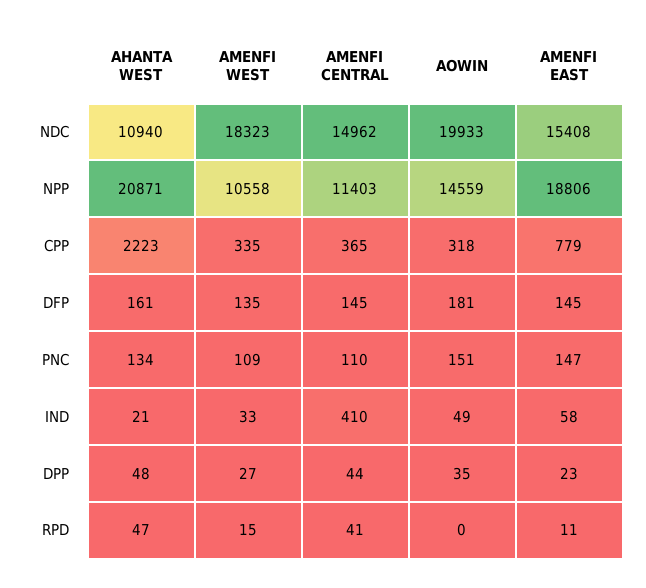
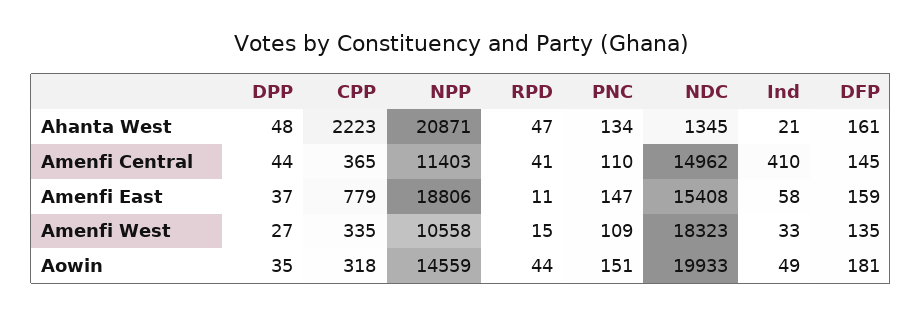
  {
    "AHANTA WEST": {
-     "NDC": 10940,
+     "NDC": 1345,
      "NPP": 20871,
      "CPP": 2223,
      "DFP": 161,
      "PNC": 134,
      "IND": 21,
      "DPP": 48,
      "RPD": 47
    },
    "AMENFI WEST": {
      "NDC": 18323,
      "NPP": 10558,
      "CPP": 335,
      "DFP": 135,
      "PNC": 109,
      "IND": 33,
      "DPP": 27,
      "RPD": 15
    },
    "AMENFI CENTRAL": {
      "NDC": 14962,
      "NPP": 11403,
      "CPP": 365,
      "DFP": 145,
      "PNC": 110,
      "IND": 410,
      "DPP": 44,
      "RPD": 41
    },
    "AOWIN": {
      "NDC": 19933,
      "NPP": 14559,
      "CPP": 318,
      "DFP": 181,
      "PNC": 151,
      "IND": 49,
      "DPP": 35,
-     "RPD": 0
+     "RPD": 44
    },
    "AMENFI EAST": {
      "NDC": 15408,
      "NPP": 18806,
      "CPP": 779,
-     "DFP": 145,
+     "DFP": 159,
      "PNC": 147,
      "IND": 58,
-     "DPP": 23,
+     "DPP": 37,
      "RPD": 11
    }
  }

